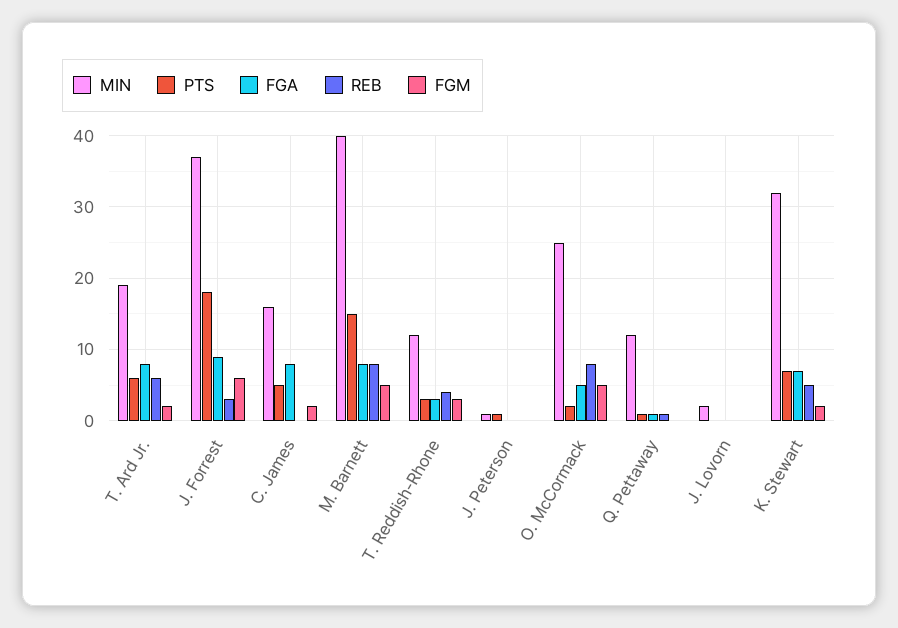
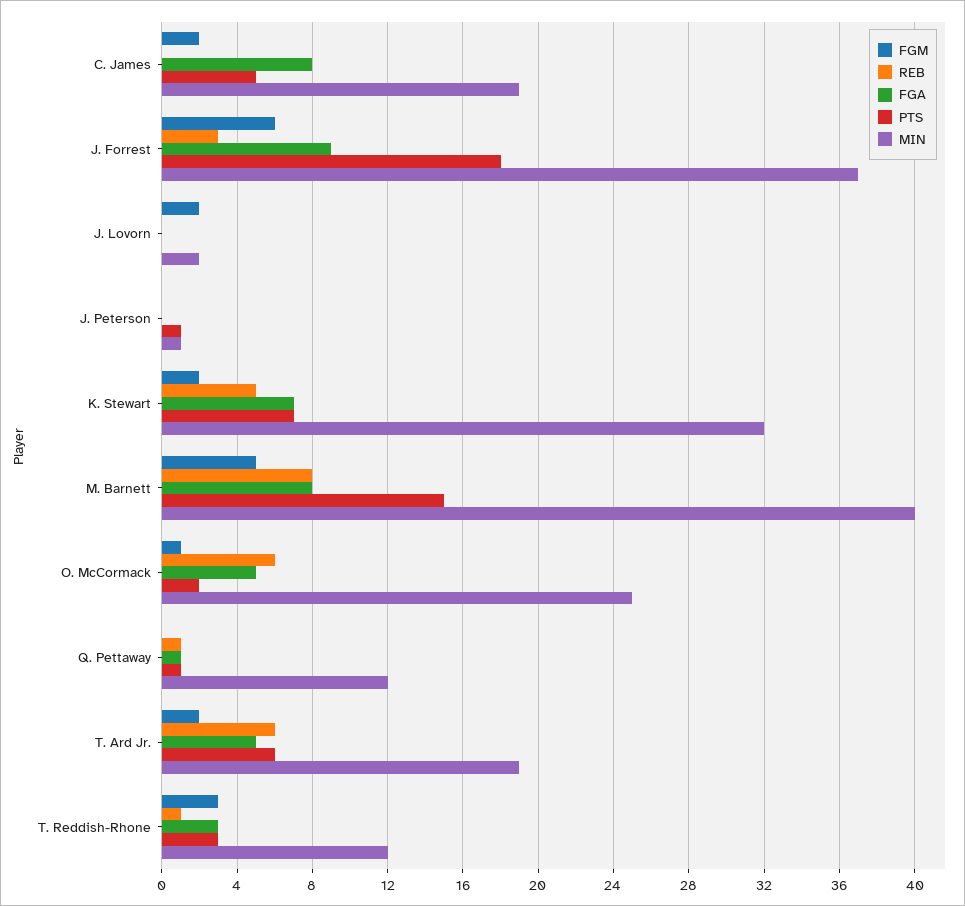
  {
    "MIN": {
      "T. Ard Jr.": 19,
      "J. Forrest": 37,
-     "C. James": 16,
+     "C. James": 19,
      "M. Barnett": 40,
      "T. Reddish-Rhone": 12,
      "J. Peterson": 1,
      "O. McCormack": 25,
      "Q. Pettaway": 12,
      "J. Lovorn": 2,
      "K. Stewart": 32
    },
    "PTS": {
      "T. Ard Jr.": 6,
      "J. Forrest": 18,
      "C. James": 5,
      "M. Barnett": 15,
      "T. Reddish-Rhone": 3,
      "J. Peterson": 1,
      "O. McCormack": 2,
      "Q. Pettaway": 1,
      "J. Lovorn": 0,
      "K. Stewart": 7
    },
    "FGA": {
-     "T. Ard Jr.": 8,
+     "T. Ard Jr.": 5,
      "J. Forrest": 9,
      "C. James": 8,
      "M. Barnett": 8,
      "T. Reddish-Rhone": 3,
      "J. Peterson": 0,
      "O. McCormack": 5,
      "Q. Pettaway": 1,
      "J. Lovorn": 0,
      "K. Stewart": 7
    },
    "REB": {
      "T. Ard Jr.": 6,
      "J. Forrest": 3,
      "C. James": 0,
      "M. Barnett": 8,
-     "T. Reddish-Rhone": 4,
+     "T. Reddish-Rhone": 1,
      "J. Peterson": 0,
-     "O. McCormack": 8,
+     "O. McCormack": 6,
      "Q. Pettaway": 1,
      "J. Lovorn": 0,
      "K. Stewart": 5
    },
    "FGM": {
      "T. Ard Jr.": 2,
      "J. Forrest": 6,
      "C. James": 2,
      "M. Barnett": 5,
      "T. Reddish-Rhone": 3,
      "J. Peterson": 0,
-     "O. McCormack": 5,
+     "O. McCormack": 1,
      "Q. Pettaway": 0,
-     "J. Lovorn": 0,
+     "J. Lovorn": 2,
      "K. Stewart": 2
    }
  }

